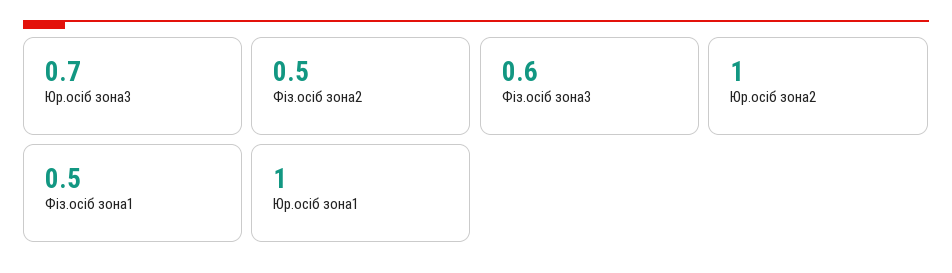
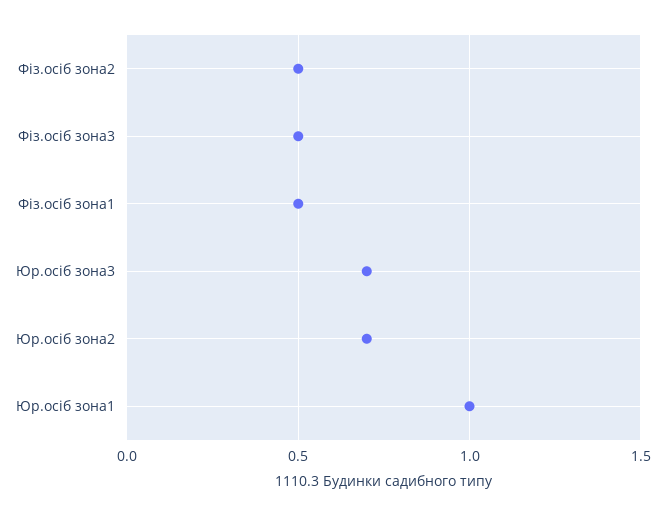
  {
    "Юр.осіб зона3": 0.7,
    "Фіз.осіб зона2": 0.5,
-   "Фіз.осіб зона3": 0.6,
+   "Фіз.осіб зона3": 0.5,
-   "Юр.осіб зона2": 1,
+   "Юр.осіб зона2": 0.7,
    "Фіз.осіб зона1": 0.5,
    "Юр.осіб зона1": 1
  }

